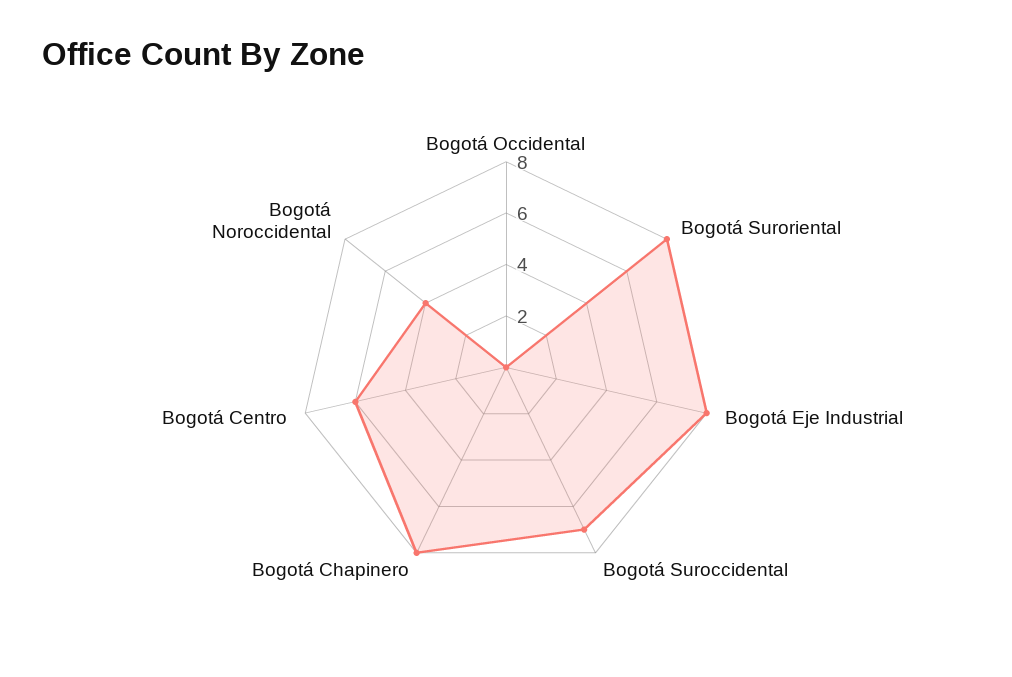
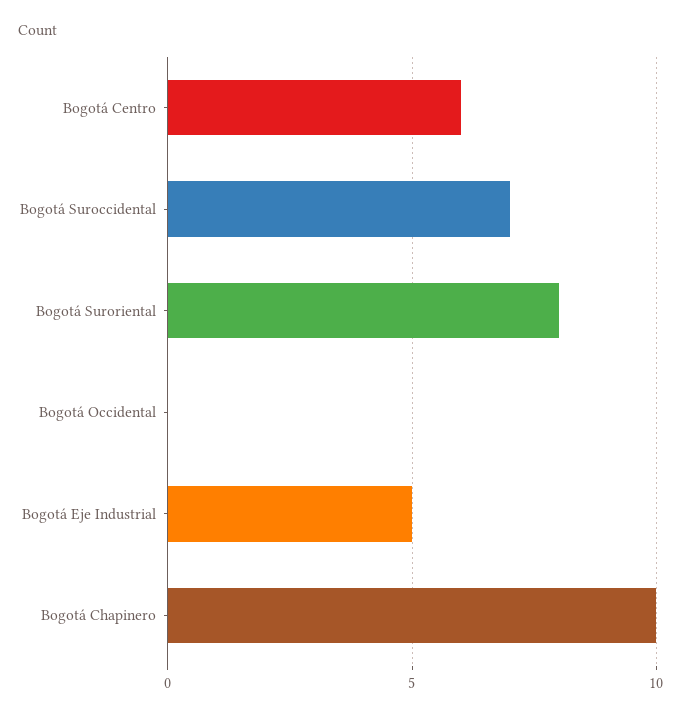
  {
    "Bogotá Occidental": 0,
    "Bogotá Suroriental": 8,
-   "Bogotá Eje Industrial": 8,
+   "Bogotá Eje Industrial": 5,
    "Bogotá Suroccidental": 7,
-   "Bogotá Chapinero": 8,
+   "Bogotá Chapinero": 10,
-   "Bogotá Centro": 6,
+   "Bogotá Centro": 6
-   "Bogotá Noroccidental": 4
  }

